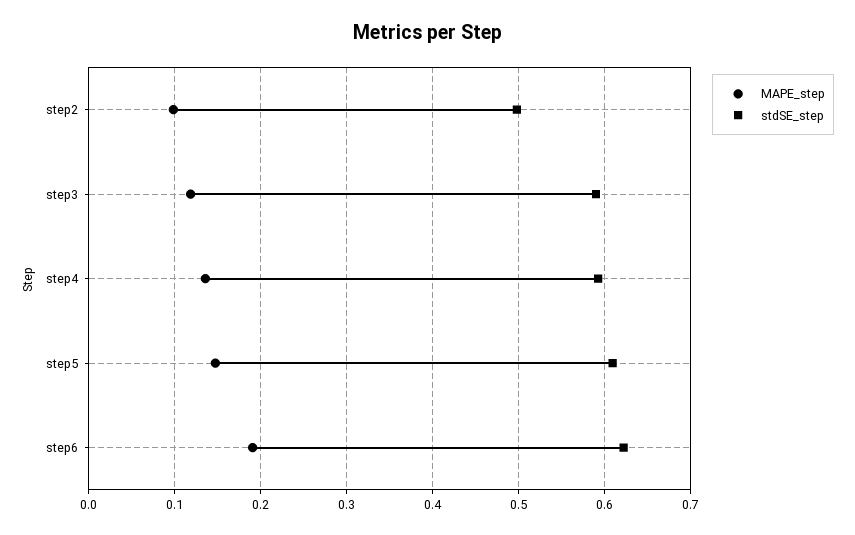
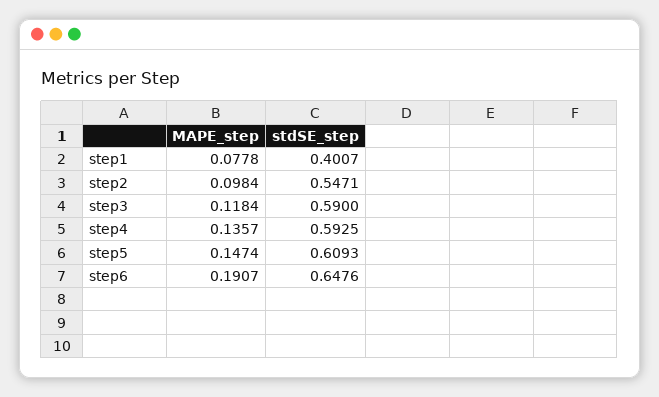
  {
    "MAPE_step": {
      "step2": 0.0984,
      "step3": 0.1184,
      "step4": 0.1357,
      "step5": 0.1474,
-     "step6": 0.1907
+     "step6": 0.1907,
+     "step1": 0.0778
    },
    "stdSE_step": {
-     "step2": 0.5,
+     "step2": 0.5471,
      "step3": 0.59,
      "step4": 0.5925,
      "step5": 0.6093,
-     "step6": 0.62
+     "step6": 0.6476,
+     "step1": 0.4007
    }
  }

